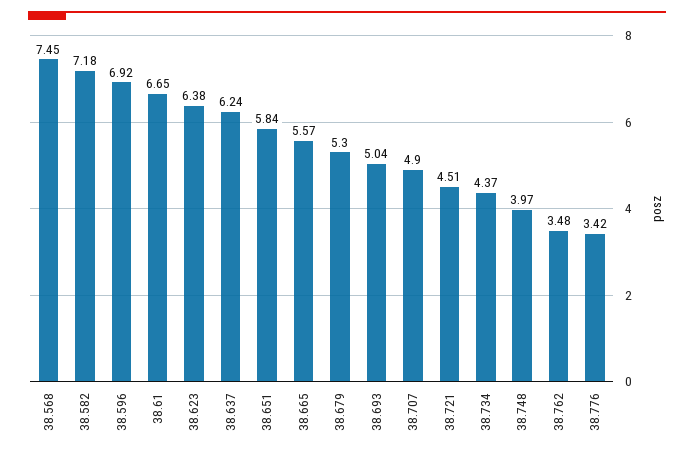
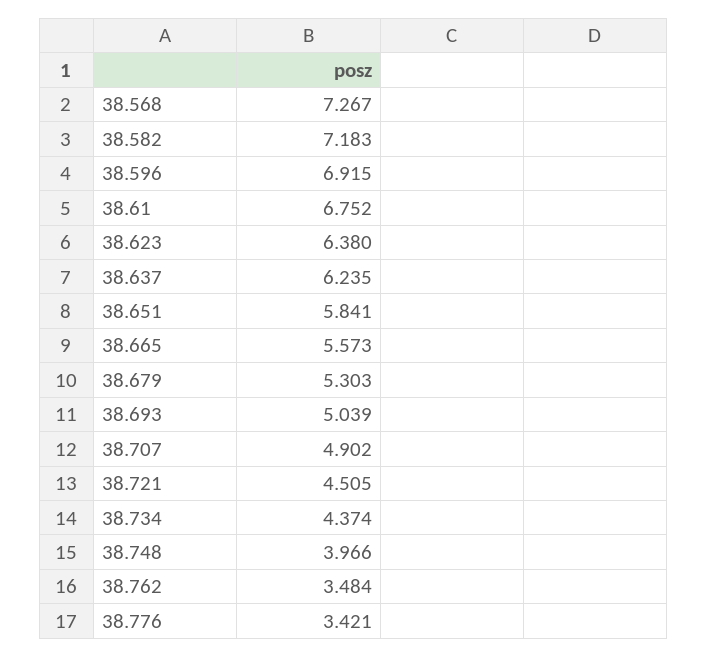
  {
-   "38.568": 7.45,
+   "38.568": 7.267,
    "38.582": 7.183,
    "38.596": 6.915,
-   "38.61": 6.65,
+   "38.61": 6.752,
    "38.623": 6.38,
    "38.637": 6.235,
    "38.651": 5.841,
    "38.665": 5.573,
    "38.679": 5.303,
    "38.693": 5.039,
    "38.707": 4.902,
    "38.721": 4.505,
    "38.734": 4.374,
    "38.748": 3.966,
    "38.762": 3.484,
    "38.776": 3.421
  }

